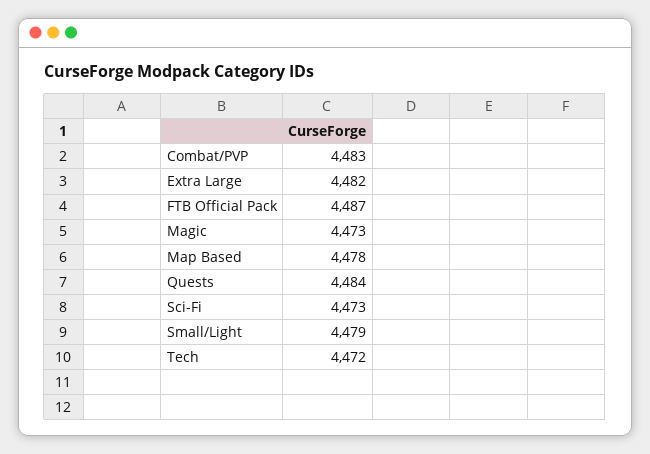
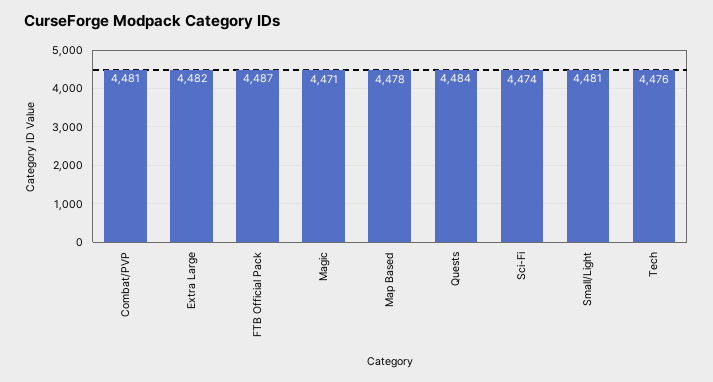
  {
-   "Combat/PVP": 4483,
+   "Combat/PVP": 4481,
    "Extra Large": 4482,
    "FTB Official Pack": 4487,
-   "Magic": 4473,
+   "Magic": 4471,
    "Map Based": 4478,
    "Quests": 4484,
-   "Sci-Fi": 4473,
+   "Sci-Fi": 4474,
-   "Small/Light": 4479,
+   "Small/Light": 4481,
-   "Tech": 4472
+   "Tech": 4476
  }

